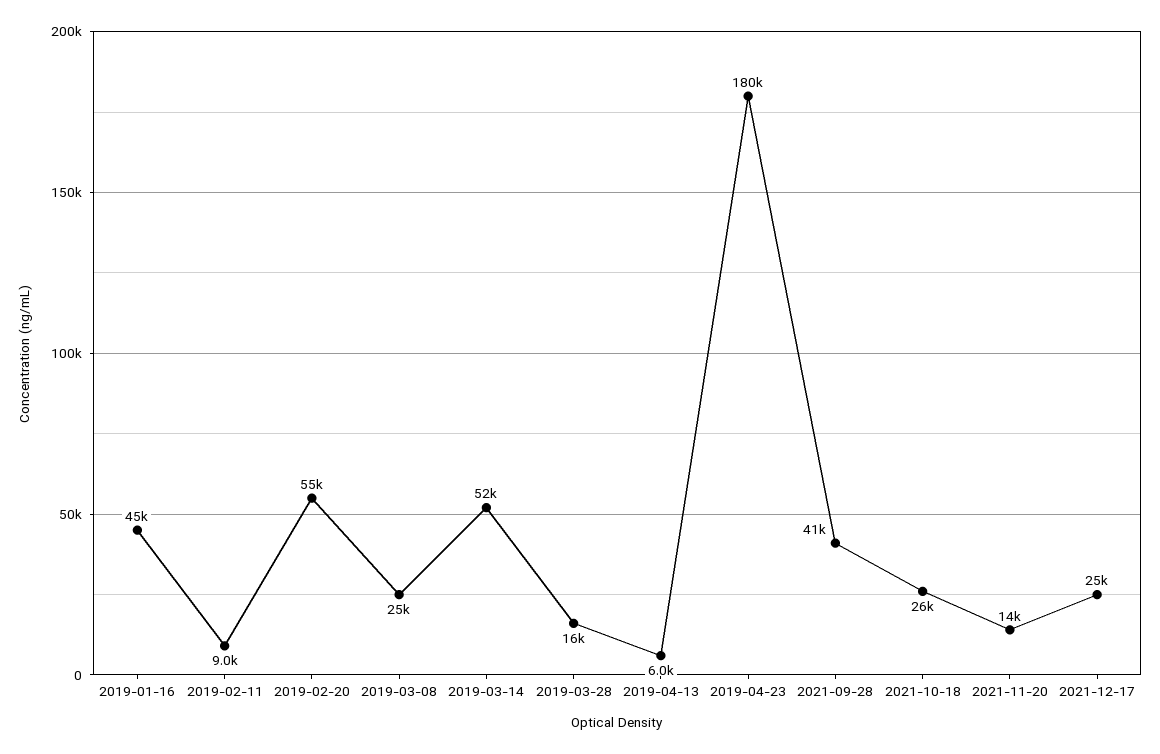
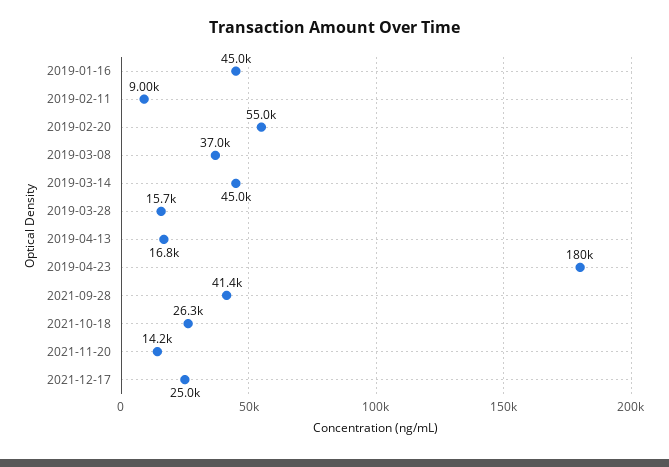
  {
    "2019-01-16": 45000,
    "2019-02-11": 9000,
    "2019-02-20": 55000,
-   "2019-03-08": 25000,
+   "2019-03-08": 37000,
-   "2019-03-14": 52000,
+   "2019-03-14": 45000,
    "2019-03-28": 15700,
-   "2019-04-13": 6000,
+   "2019-04-13": 16800,
    "2019-04-23": 180000,
    "2021-09-28": 41400,
    "2021-10-18": 26300,
    "2021-11-20": 14200,
    "2021-12-17": 25000
  }

